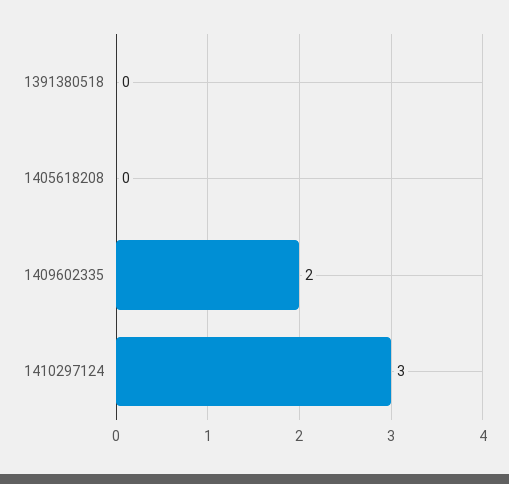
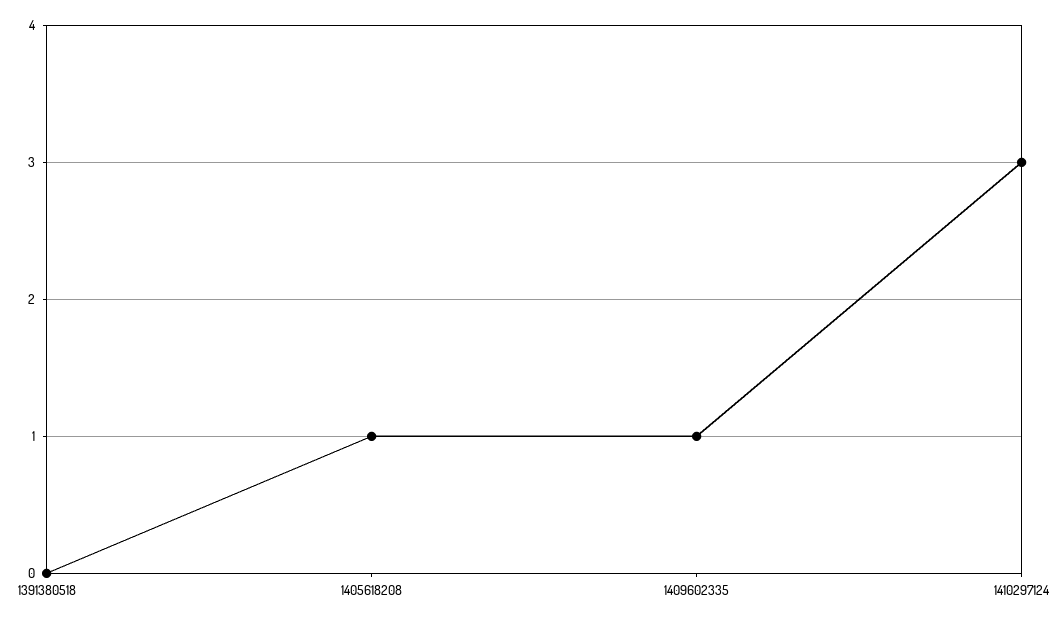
  {
    "1391380518": 0,
-   "1405618208": 0,
+   "1405618208": 1,
-   "1409602335": 2,
+   "1409602335": 1,
    "1410297124": 3
  }

